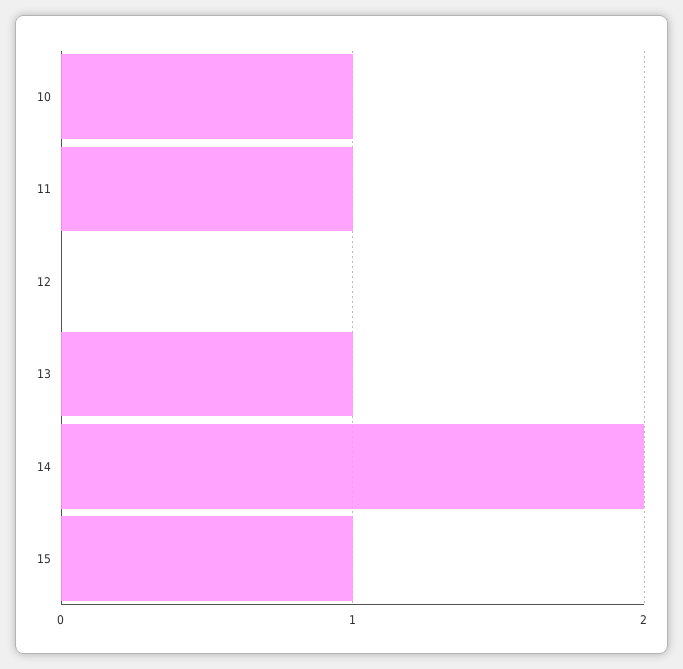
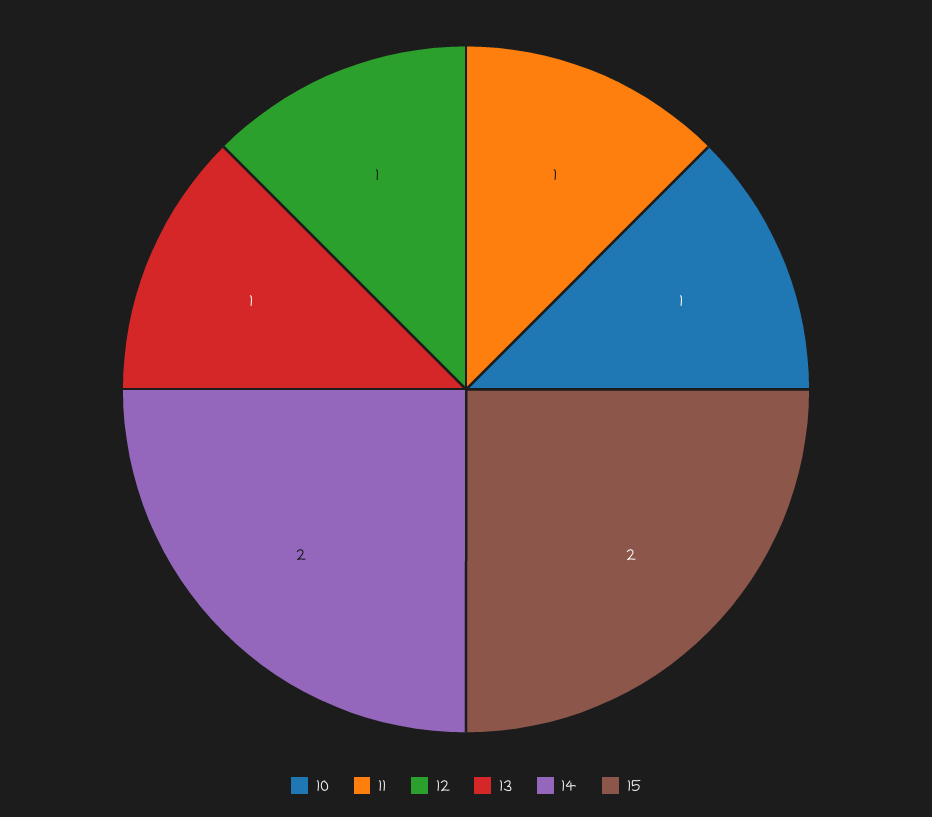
  {
    "10": 1,
    "11": 1,
-   "12": 0,
+   "12": 1,
    "13": 1,
    "14": 2,
-   "15": 1
+   "15": 2
  }

